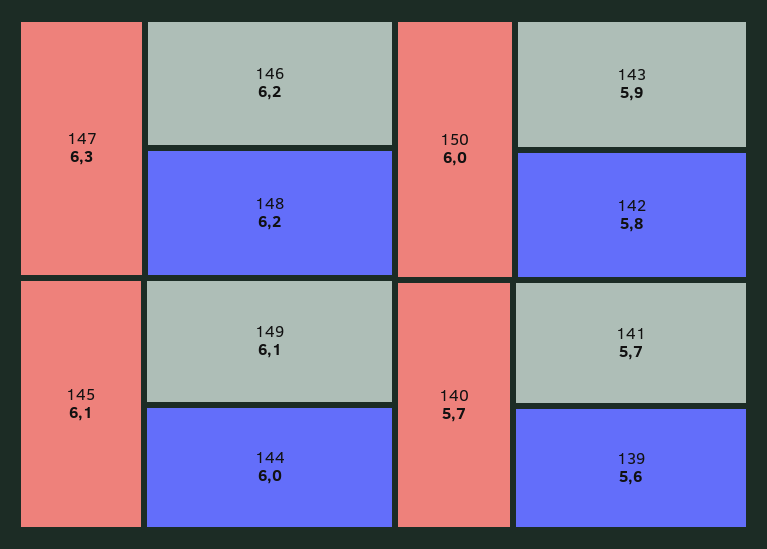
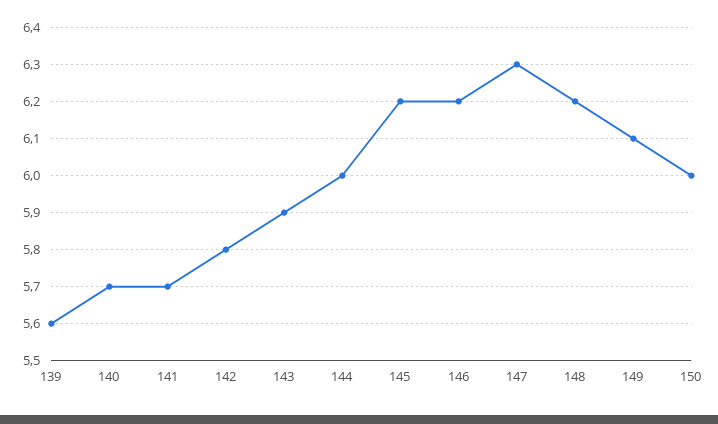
  {
    "147": 6.3,
    "146": 6.2,
    "148": 6.2,
-   "145": 6.1,
+   "145": 6.2,
    "149": 6.1,
    "144": 6,
    "150": 6,
    "143": 5.9,
    "142": 5.8,
    "140": 5.7,
    "141": 5.7,
    "139": 5.6
  }

